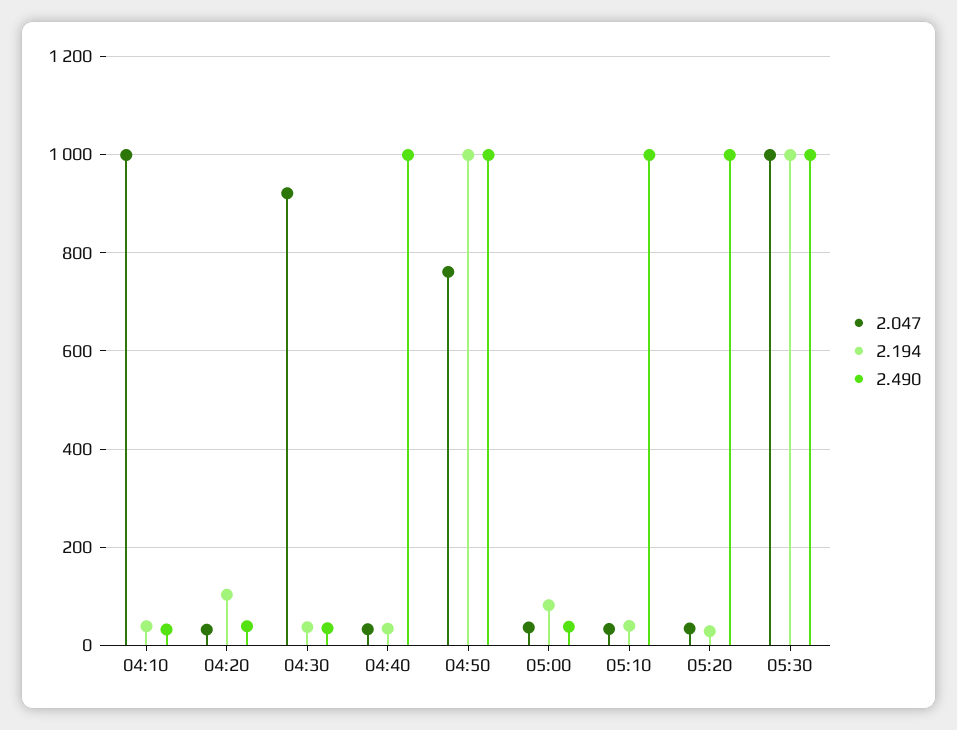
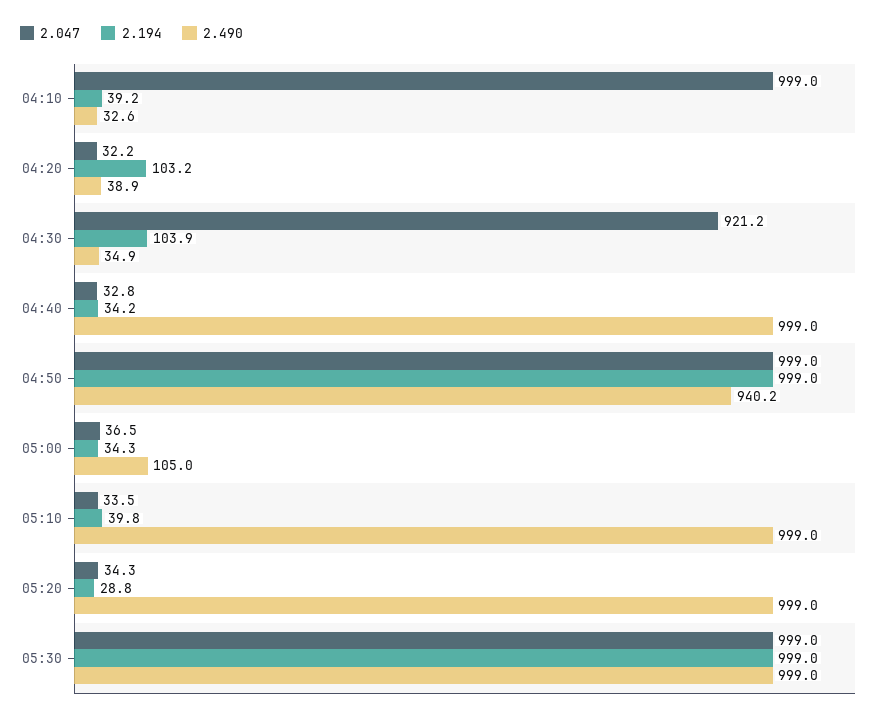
  {
    "2.047": {
      "04:10": 999,
      "04:20": 32.2,
      "04:30": 921.2,
      "04:40": 32.8,
-     "04:50": 760,
+     "04:50": 999,
      "05:00": 36.5,
      "05:10": 33.5,
      "05:20": 34.3,
      "05:30": 999
    },
    "2.194": {
      "04:10": 39.2,
      "04:20": 103.2,
-     "04:30": 40,
+     "04:30": 103.9,
      "04:40": 34.2,
      "04:50": 999,
-     "05:00": 80,
+     "05:00": 34.3,
      "05:10": 39.8,
      "05:20": 28.8,
      "05:30": 999
    },
    "2.490": {
      "04:10": 32.6,
      "04:20": 38.9,
      "04:30": 34.9,
      "04:40": 999,
-     "04:50": 1000,
+     "04:50": 940.2,
-     "05:00": 40,
+     "05:00": 105,
      "05:10": 999,
      "05:20": 999,
      "05:30": 999
    }
  }

